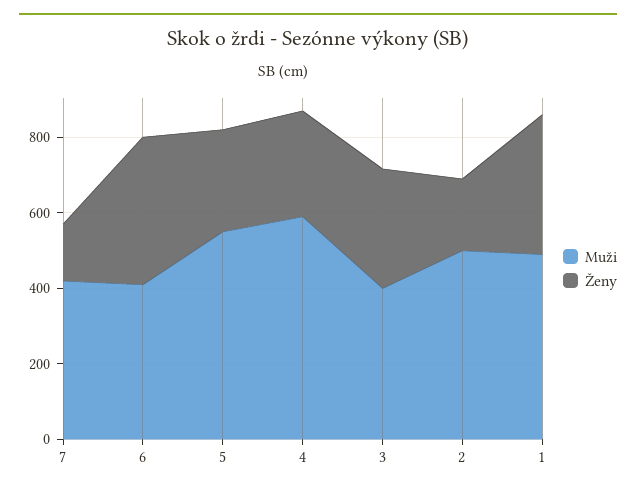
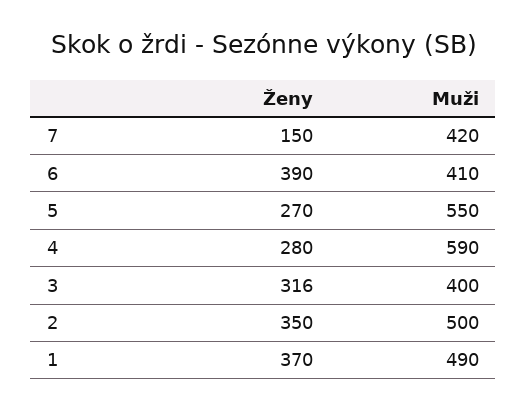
  {
    "Muži": {
      "7": 420,
      "6": 410,
      "5": 550,
      "4": 590,
      "3": 400,
      "2": 500,
      "1": 490
    },
    "Ženy": {
      "7": 150,
      "6": 390,
      "5": 270,
      "4": 280,
      "3": 316,
-     "2": 200,
+     "2": 350,
      "1": 370
    }
  }

